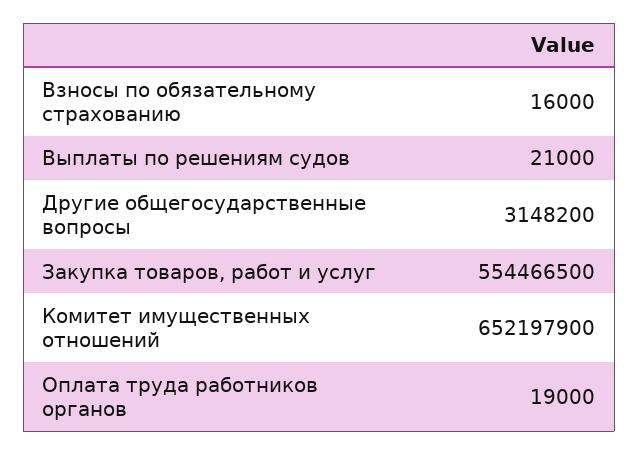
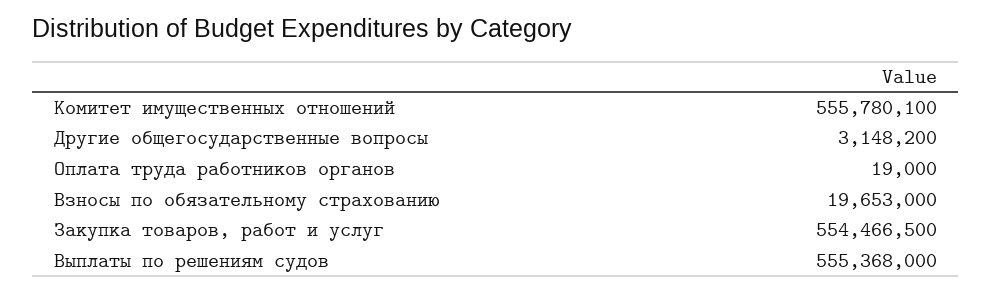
  {
-   "Взносы по обязательному страхованию": 16000,
+   "Взносы по обязательному страхованию": 19653000,
-   "Выплаты по решениям судов": 21000,
+   "Выплаты по решениям судов": 555368000,
    "Другие общегосударственные вопросы": 3148200,
    "Закупка товаров, работ и услуг": 554466500,
-   "Комитет имущественных отношений": 652197900,
+   "Комитет имущественных отношений": 555780100,
    "Оплата труда работников органов": 19000
  }

